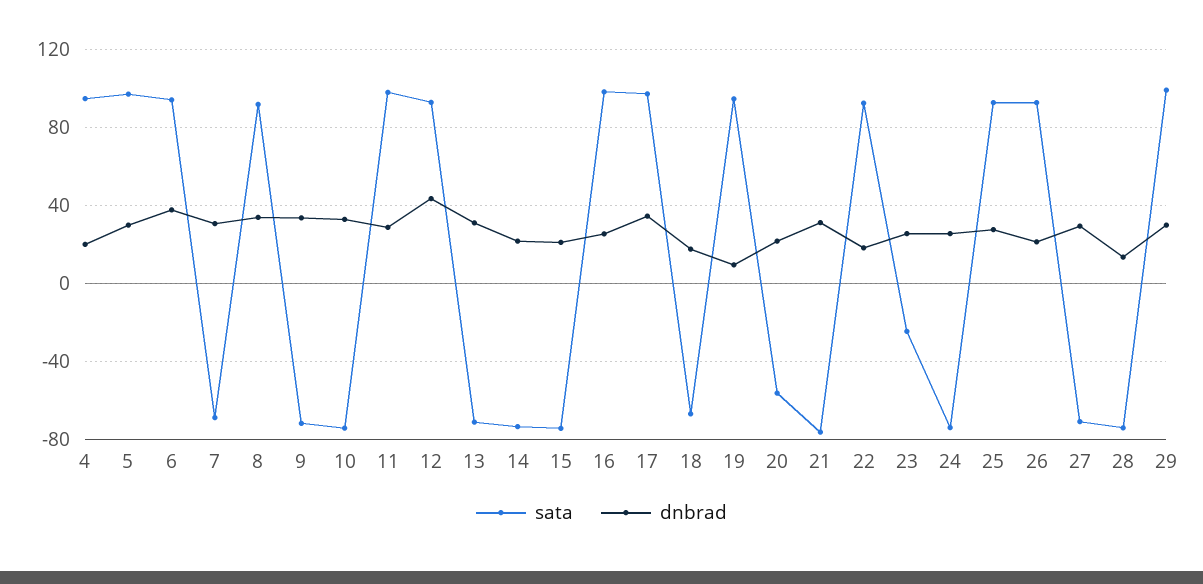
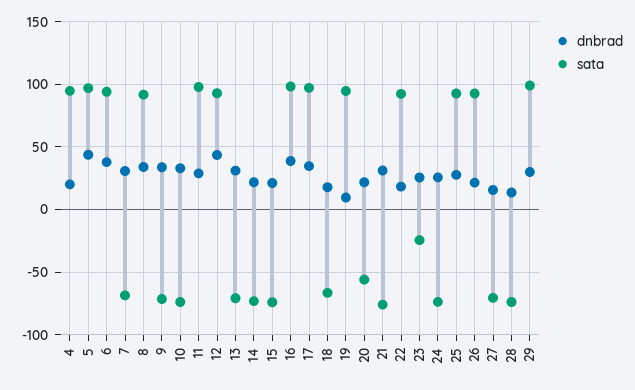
  {
    "sata": {
      "4": 95,
      "5": 95,
      "6": 95,
      "7": -70,
      "8": 90,
      "9": -70,
      "10": -75,
      "11": 100,
      "12": 95,
      "13": -70,
      "14": -75,
      "15": -75,
      "16": 100,
      "17": 95,
      "18": -65,
      "19": 95,
      "20": -55,
      "21": -75,
      "22": 90,
      "23": -25,
      "24": -75,
      "25": 95,
      "26": 95,
      "27": -70,
      "28": -75,
      "29": 100
    },
    "dnbrad": {
      "4": 20,
-     "5": 30,
+     "5": 45,
      "6": 40,
      "7": 30,
      "8": 35,
      "9": 35,
      "10": 35,
      "11": 30,
      "12": 45,
      "13": 30,
      "14": 20,
      "15": 20,
-     "16": 25,
+     "16": 40,
      "17": 35,
      "18": 20,
      "19": 10,
      "20": 20,
      "21": 30,
      "22": 20,
      "23": 25,
      "24": 25,
      "25": 30,
      "26": 20,
-     "27": 30,
+     "27": 15,
      "28": 15,
      "29": 30
    }
  }

